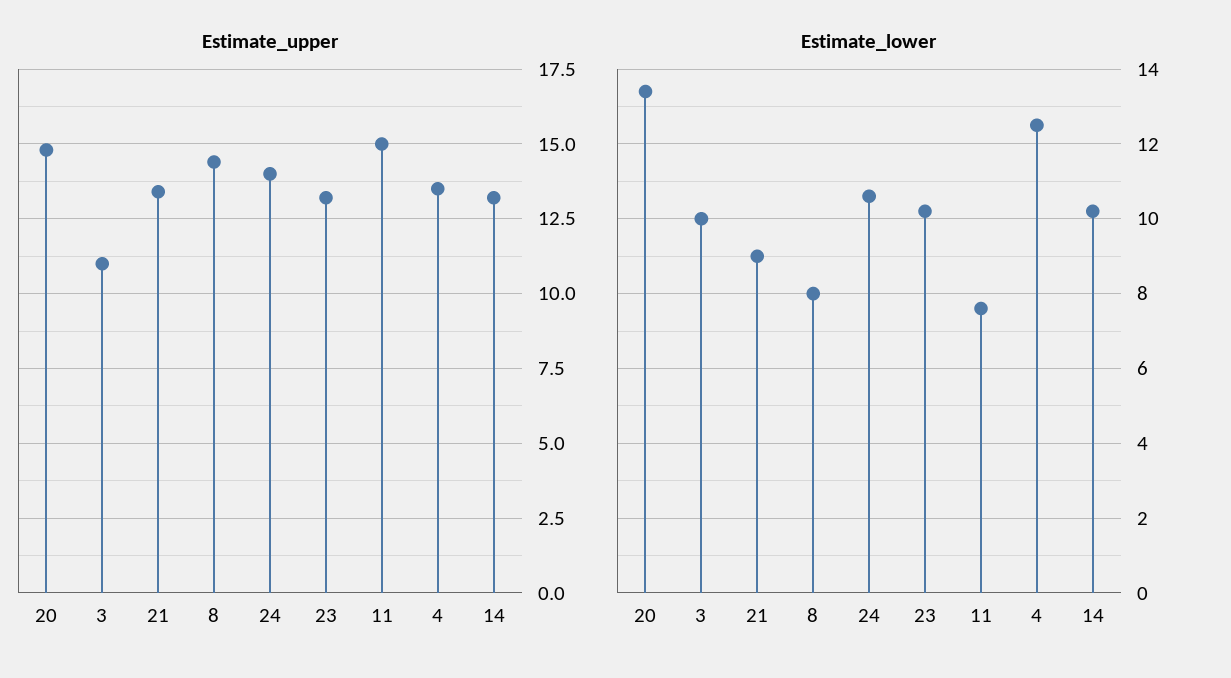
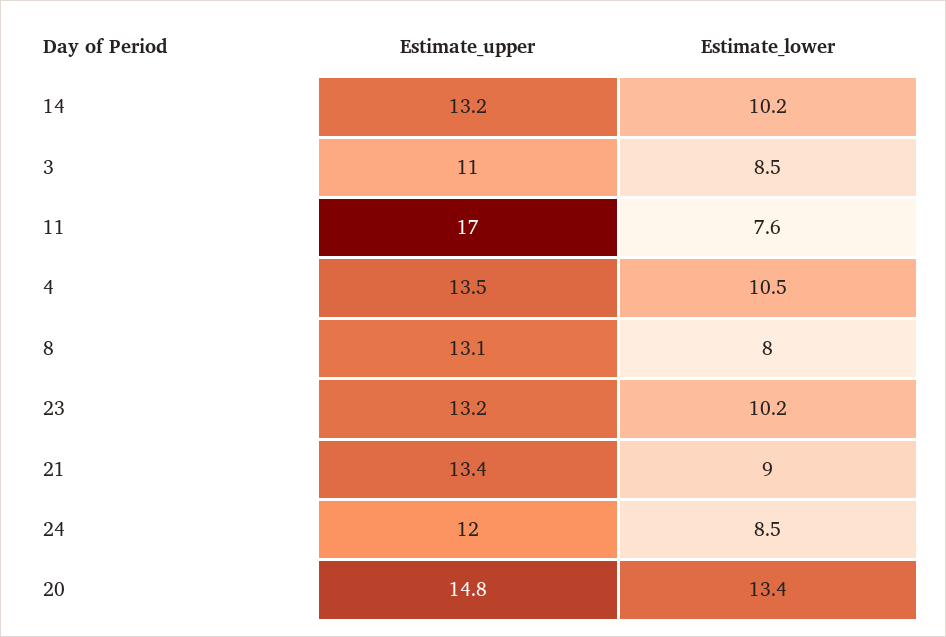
  {
    "Estimate_upper": {
      "20": 14.8,
      "3": 11,
      "21": 13.4,
-     "8": 14.5,
+     "8": 13.1,
-     "24": 14,
+     "24": 12,
      "23": 13.2,
-     "11": 15,
+     "11": 17,
      "4": 13.5,
      "14": 13.2
    },
    "Estimate_lower": {
      "20": 13.4,
-     "3": 10,
+     "3": 8.5,
      "21": 9,
      "8": 8,
-     "24": 10.5,
+     "24": 8.5,
      "23": 10.2,
      "11": 7.6,
-     "4": 12.5,
+     "4": 10.5,
      "14": 10.2
    }
  }

